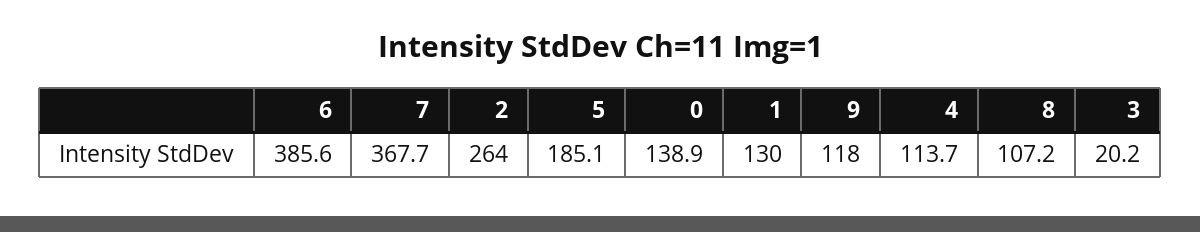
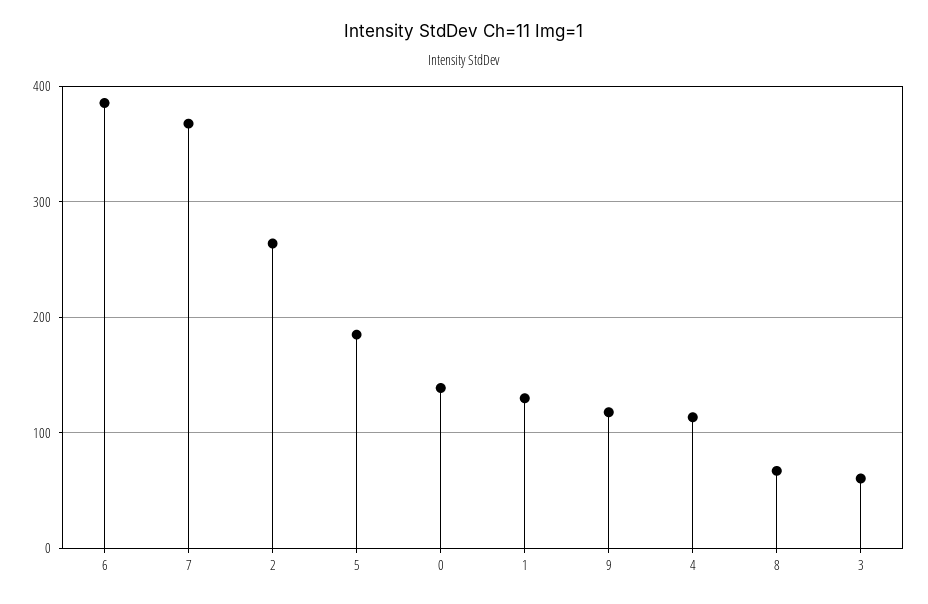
  {
    "6": 385.6,
    "7": 367.7,
    "2": 264,
    "5": 185.1,
    "0": 138.9,
    "1": 130,
    "9": 118,
    "4": 113.7,
-   "8": 107.2,
+   "8": 70,
-   "3": 20.2
+   "3": 60
  }

